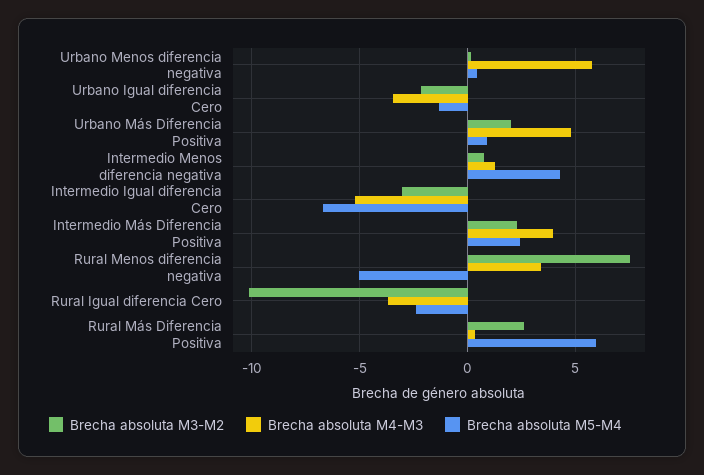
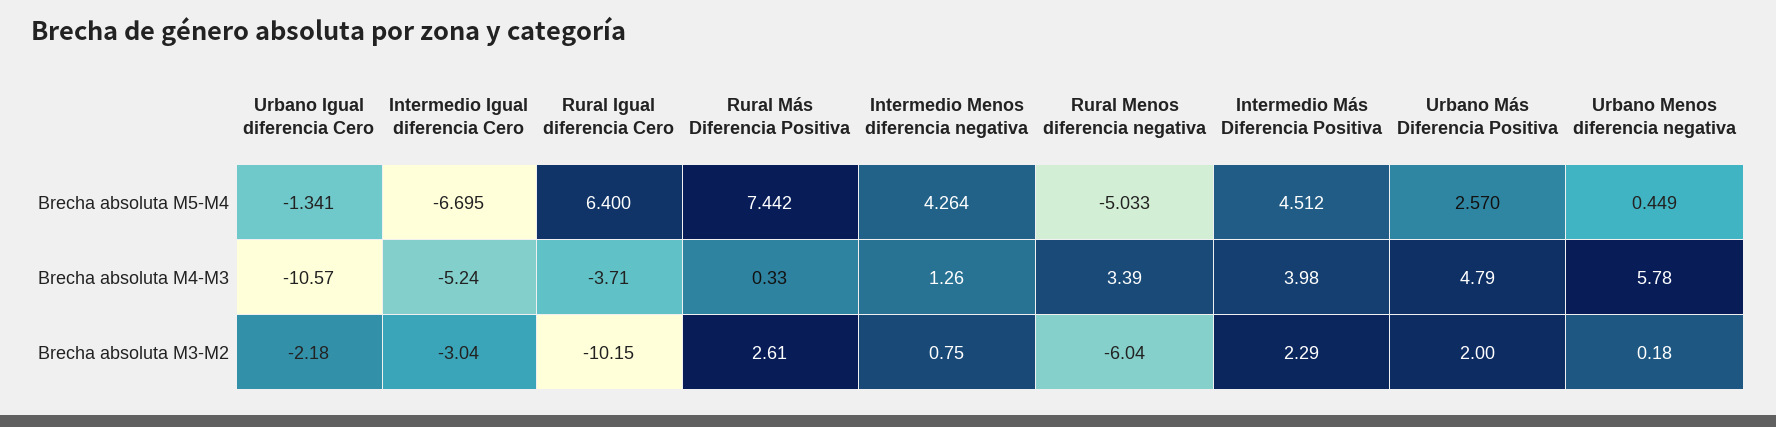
  {
    "Brecha absoluta M3-M2": {
      "Urbano Menos diferencia negativa": 0.18,
      "Urbano Igual diferencia Cero": -2.18,
      "Urbano Más Diferencia Positiva": 2,
      "Intermedio Menos diferencia negativa": 0.75,
      "Intermedio Igual diferencia Cero": -3.04,
      "Intermedio Más Diferencia Positiva": 2.29,
-     "Rural Menos diferencia negativa": 7.5,
+     "Rural Menos diferencia negativa": -6.04,
      "Rural Igual diferencia Cero": -10.15,
      "Rural Más Diferencia Positiva": 2.61
    },
    "Brecha absoluta M4-M3": {
      "Urbano Menos diferencia negativa": 5.78,
-     "Urbano Igual diferencia Cero": -3.5,
+     "Urbano Igual diferencia Cero": -10.57,
      "Urbano Más Diferencia Positiva": 4.79,
      "Intermedio Menos diferencia negativa": 1.26,
      "Intermedio Igual diferencia Cero": -5.24,
      "Intermedio Más Diferencia Positiva": 3.98,
      "Rural Menos diferencia negativa": 3.39,
      "Rural Igual diferencia Cero": -3.71,
      "Rural Más Diferencia Positiva": 0.33
    },
    "Brecha absoluta M5-M4": {
      "Urbano Menos diferencia negativa": 0.449,
      "Urbano Igual diferencia Cero": -1.341,
-     "Urbano Más Diferencia Positiva": 1,
+     "Urbano Más Diferencia Positiva": 2.57,
      "Intermedio Menos diferencia negativa": 4.264,
      "Intermedio Igual diferencia Cero": -6.695,
-     "Intermedio Más Diferencia Positiva": 2.5,
+     "Intermedio Más Diferencia Positiva": 4.512,
      "Rural Menos diferencia negativa": -5.033,
-     "Rural Igual diferencia Cero": -2.5,
+     "Rural Igual diferencia Cero": 6.4,
-     "Rural Más Diferencia Positiva": 6
+     "Rural Más Diferencia Positiva": 7.442
    }
  }

